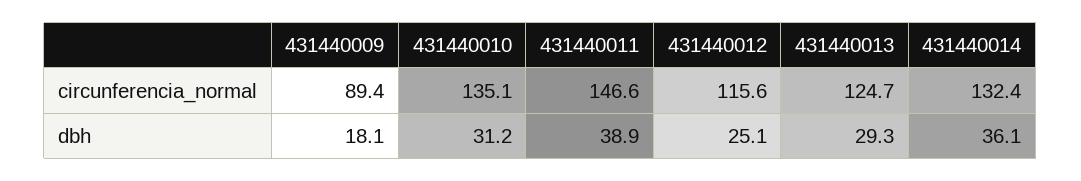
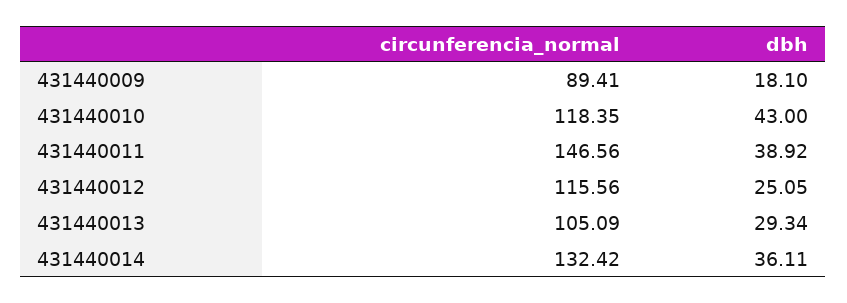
  {
    "431440009": {
      "circunferencia_normal": 89.41,
      "dbh": 18.1
    },
    "431440010": {
-     "circunferencia_normal": 135.1,
+     "circunferencia_normal": 118.35,
-     "dbh": 31.2
+     "dbh": 43
    },
    "431440011": {
      "circunferencia_normal": 146.56,
      "dbh": 38.92
    },
    "431440012": {
      "circunferencia_normal": 115.56,
      "dbh": 25.05
    },
    "431440013": {
-     "circunferencia_normal": 124.7,
+     "circunferencia_normal": 105.09,
      "dbh": 29.34
    },
    "431440014": {
      "circunferencia_normal": 132.42,
      "dbh": 36.11
    }
  }

